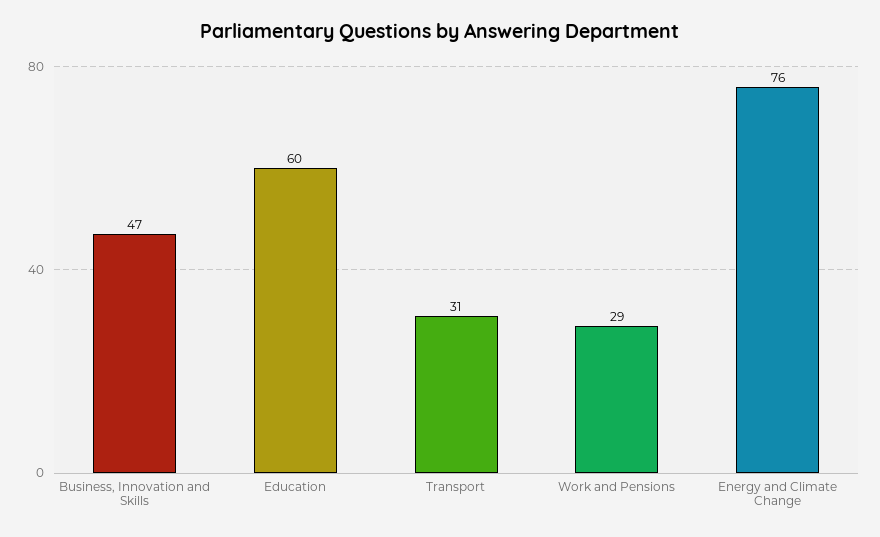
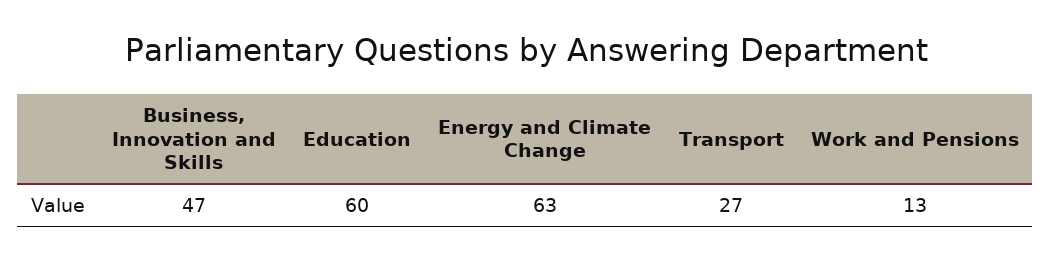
  {
    "Business, Innovation and Skills": 47,
    "Education": 60,
-   "Transport": 31,
+   "Transport": 27,
-   "Work and Pensions": 29,
+   "Work and Pensions": 13,
-   "Energy and Climate Change": 76
+   "Energy and Climate Change": 63
  }

